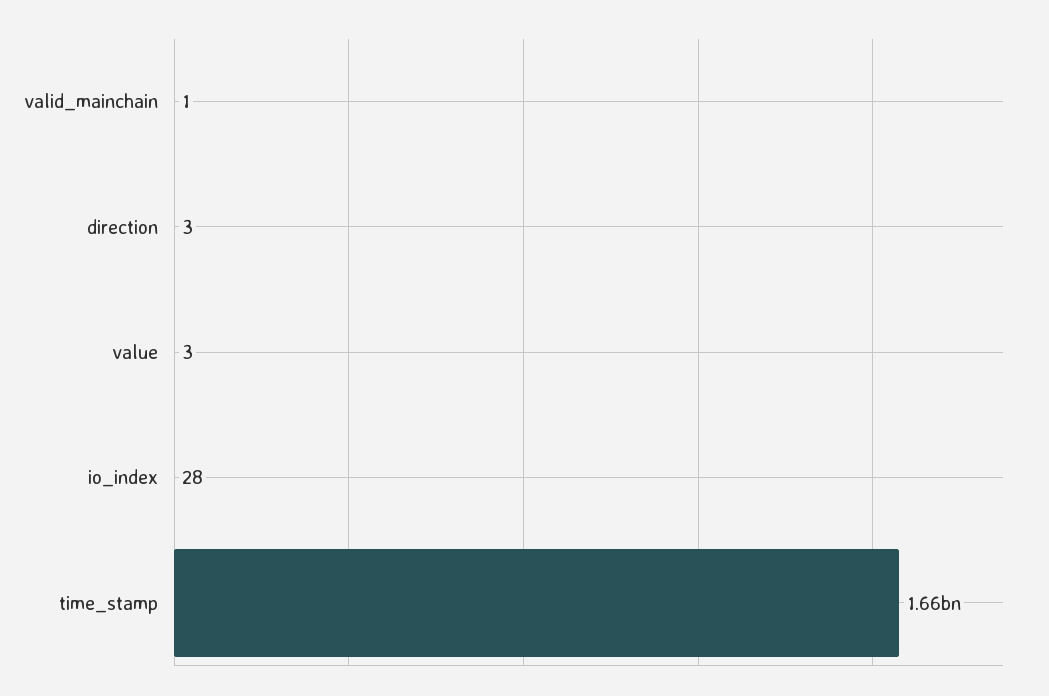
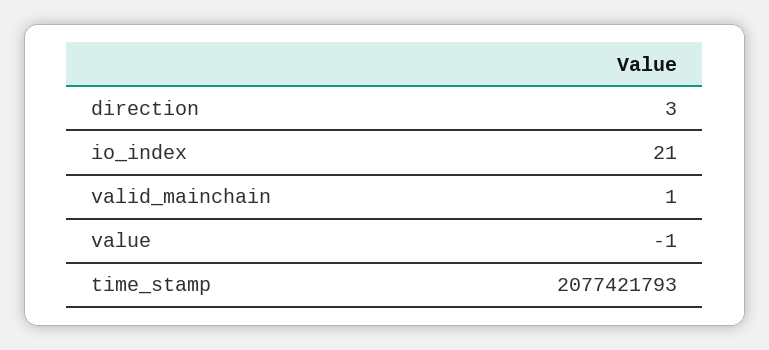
  {
    "valid_mainchain": 1,
    "direction": 3,
-   "value": 3,
+   "value": -1,
-   "io_index": 28,
+   "io_index": 21,
-   "time_stamp": 1660000000
+   "time_stamp": 2077421793
  }

